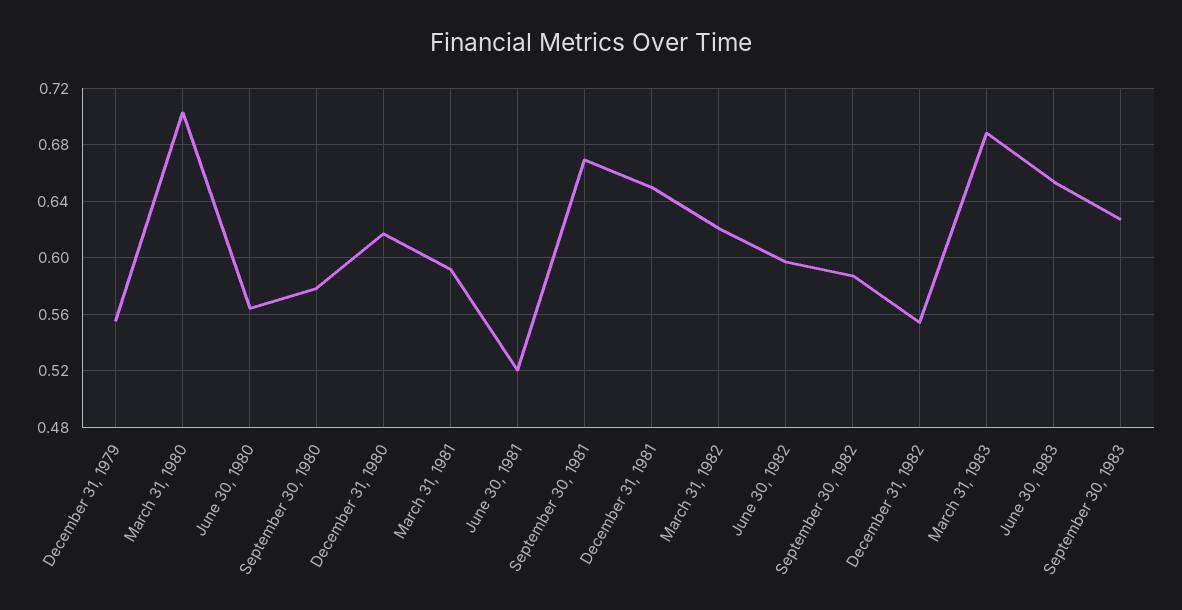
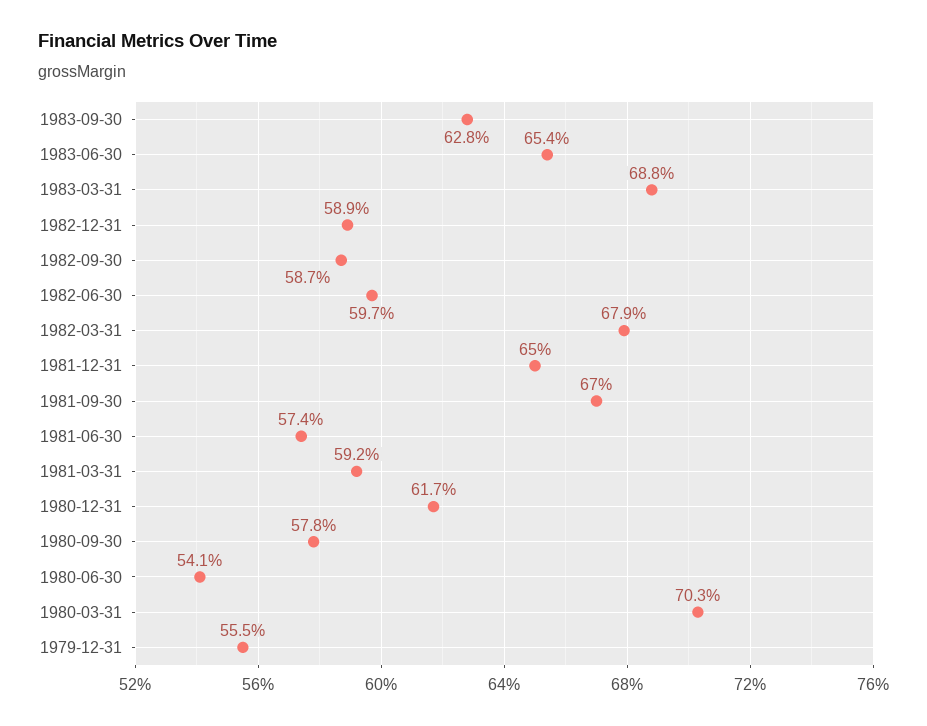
  {
    "December 31, 1979": 0.555,
    "March 31, 1980": 0.703,
-   "June 30, 1980": 0.565,
+   "June 30, 1980": 0.541,
    "September 30, 1980": 0.578,
    "December 31, 1980": 0.617,
    "March 31, 1981": 0.592,
-   "June 30, 1981": 0.52,
+   "June 30, 1981": 0.574,
    "September 30, 1981": 0.67,
    "December 31, 1981": 0.65,
-   "March 31, 1982": 0.62,
+   "March 31, 1982": 0.679,
    "June 30, 1982": 0.597,
    "September 30, 1982": 0.587,
-   "December 31, 1982": 0.555,
+   "December 31, 1982": 0.589,
    "March 31, 1983": 0.688,
    "June 30, 1983": 0.654,
    "September 30, 1983": 0.628
  }

